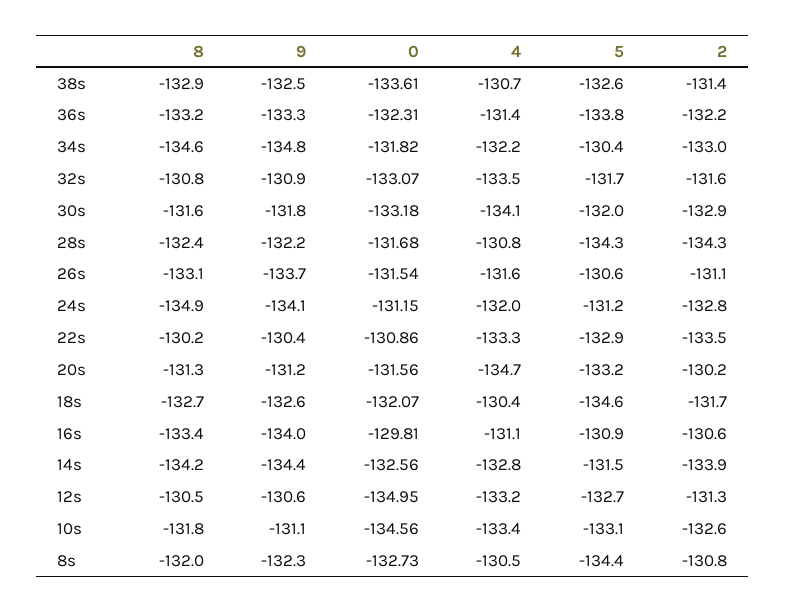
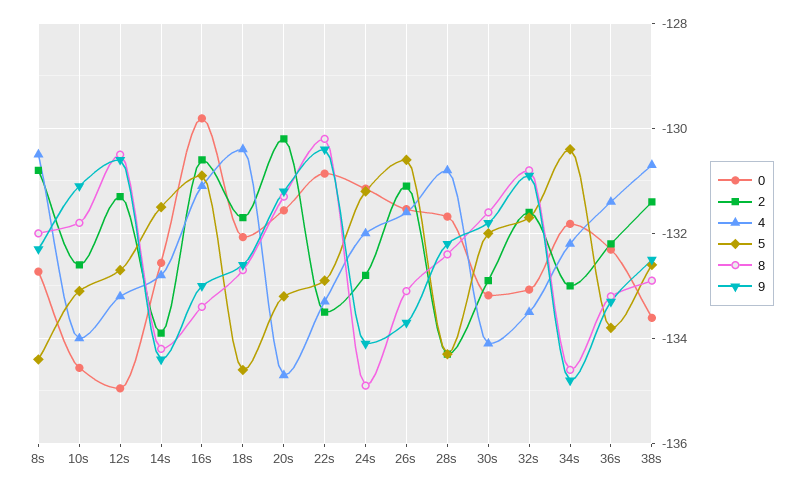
  {
    "8": {
      "38s": -132.9,
      "36s": -133.2,
      "34s": -134.6,
      "32s": -130.8,
      "30s": -131.6,
      "28s": -132.4,
      "26s": -133.1,
      "24s": -134.9,
      "22s": -130.2,
      "20s": -131.3,
      "18s": -132.7,
      "16s": -133.4,
      "14s": -134.2,
      "12s": -130.5,
      "10s": -131.8,
      "8s": -132
    },
    "9": {
      "38s": -132.5,
      "36s": -133.3,
      "34s": -134.8,
      "32s": -130.9,
      "30s": -131.8,
      "28s": -132.2,
      "26s": -133.7,
      "24s": -134.1,
      "22s": -130.4,
      "20s": -131.2,
      "18s": -132.6,
-     "16s": -134,
+     "16s": -133,
      "14s": -134.4,
      "12s": -130.6,
      "10s": -131.1,
      "8s": -132.3
    },
    "0": {
      "38s": -133.61,
      "36s": -132.31,
      "34s": -131.82,
      "32s": -133.07,
      "30s": -133.18,
      "28s": -131.68,
      "26s": -131.54,
      "24s": -131.15,
      "22s": -130.86,
      "20s": -131.56,
      "18s": -132.07,
      "16s": -129.81,
      "14s": -132.56,
      "12s": -134.95,
      "10s": -134.56,
      "8s": -132.73
    },
    "4": {
      "38s": -130.7,
      "36s": -131.4,
      "34s": -132.2,
      "32s": -133.5,
      "30s": -134.1,
      "28s": -130.8,
      "26s": -131.6,
      "24s": -132,
      "22s": -133.3,
      "20s": -134.7,
      "18s": -130.4,
      "16s": -131.1,
      "14s": -132.8,
      "12s": -133.2,
-     "10s": -133.4,
+     "10s": -134,
      "8s": -130.5
    },
    "5": {
      "38s": -132.6,
      "36s": -133.8,
      "34s": -130.4,
      "32s": -131.7,
      "30s": -132,
      "28s": -134.3,
      "26s": -130.6,
      "24s": -131.2,
      "22s": -132.9,
      "20s": -133.2,
      "18s": -134.6,
      "16s": -130.9,
      "14s": -131.5,
      "12s": -132.7,
      "10s": -133.1,
      "8s": -134.4
    },
    "2": {
      "38s": -131.4,
      "36s": -132.2,
      "34s": -133,
      "32s": -131.6,
      "30s": -132.9,
      "28s": -134.3,
      "26s": -131.1,
      "24s": -132.8,
      "22s": -133.5,
      "20s": -130.2,
      "18s": -131.7,
      "16s": -130.6,
      "14s": -133.9,
      "12s": -131.3,
      "10s": -132.6,
      "8s": -130.8
    }
  }

